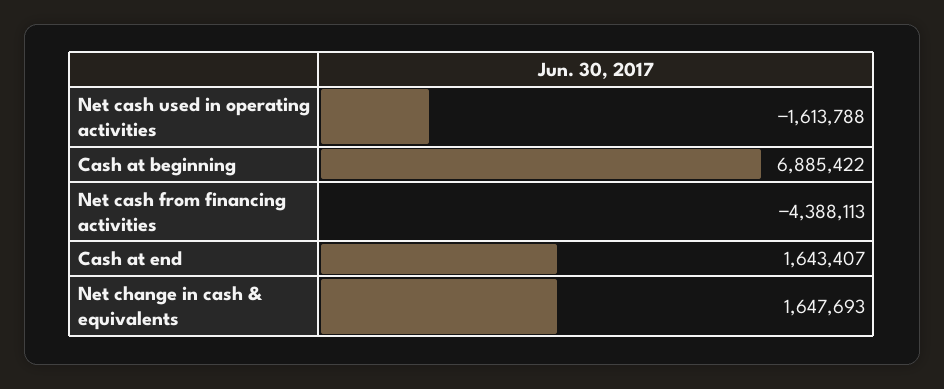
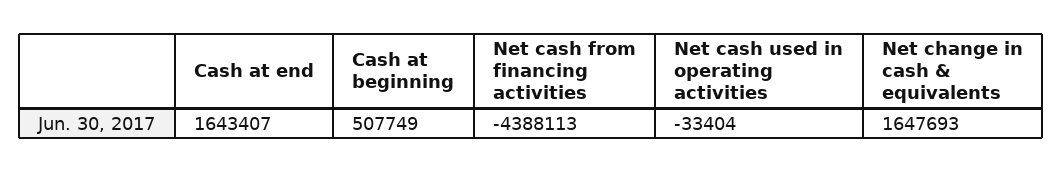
  {
-   "Net cash used in operating activities": -1613788,
+   "Net cash used in operating activities": -33404,
-   "Cash at beginning": 6885422,
+   "Cash at beginning": 507749,
    "Net cash from financing activities": -4388113,
    "Cash at end": 1643407,
    "Net change in cash & equivalents": 1647693
  }

